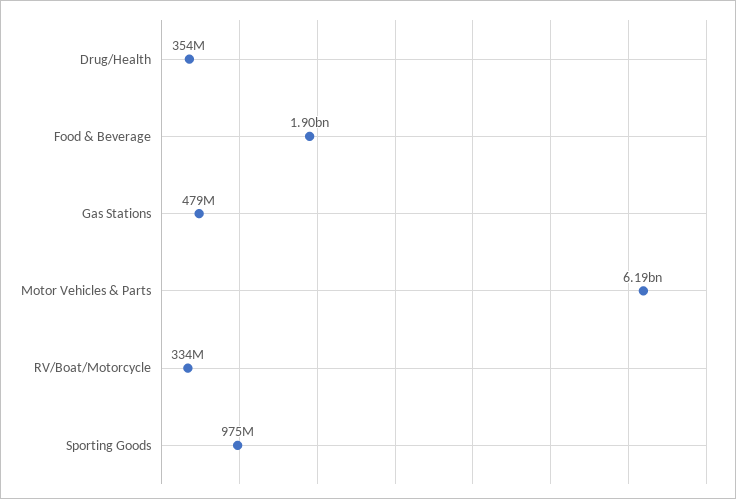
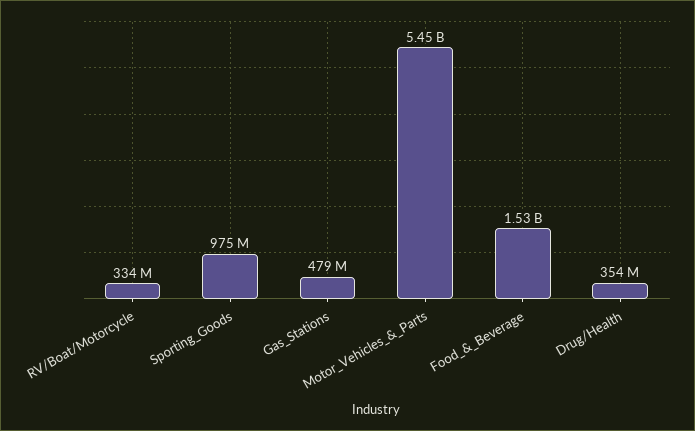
  {
    "Drug/Health": 354000000,
-   "Food & Beverage": 1900000000,
+   "Food & Beverage": 1530000000,
    "Gas Stations": 479000000,
-   "Motor Vehicles & Parts": 6190000000,
+   "Motor Vehicles & Parts": 5450000000,
    "RV/Boat/Motorcycle": 334000000,
    "Sporting Goods": 975000000
  }

